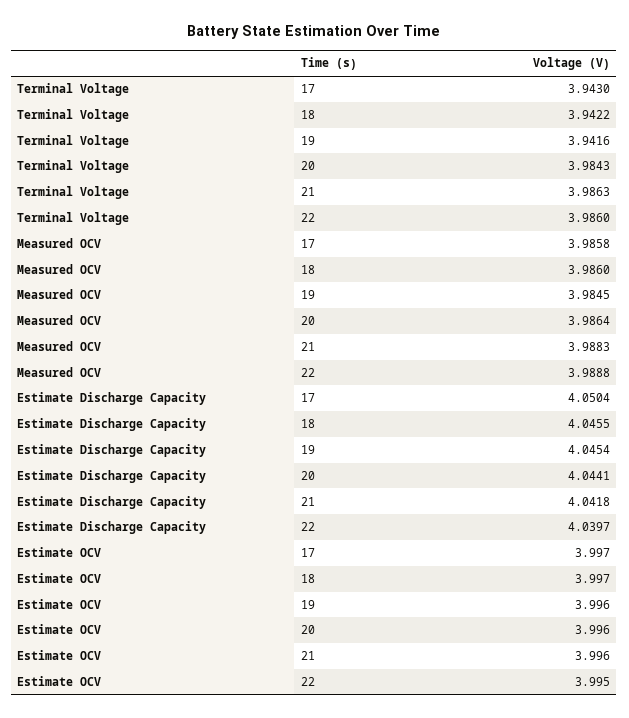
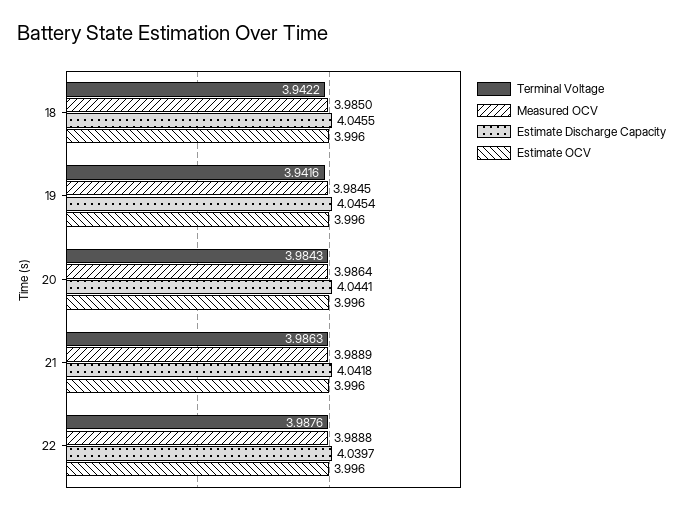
  {
    "Terminal Voltage": {
-     "17": 3.943,
      "18": 3.9422,
      "19": 3.9416,
      "20": 3.9843,
      "21": 3.9863,
-     "22": 3.986
+     "22": 3.9876
    },
    "Measured OCV": {
-     "17": 3.9858,
-     "18": 3.986,
+     "18": 3.985,
      "19": 3.9845,
      "20": 3.9864,
-     "21": 3.9883,
+     "21": 3.9889,
      "22": 3.9888
    },
    "Estimate Discharge Capacity": {
-     "17": 4.0504,
      "18": 4.0455,
      "19": 4.0454,
      "20": 4.0441,
      "21": 4.0418,
      "22": 4.0397
    },
    "Estimate OCV": {
-     "17": 3.997,
-     "18": 3.997,
+     "18": 3.996,
      "19": 3.996,
      "20": 3.996,
      "21": 3.996,
-     "22": 3.995
+     "22": 3.996
    }
  }

